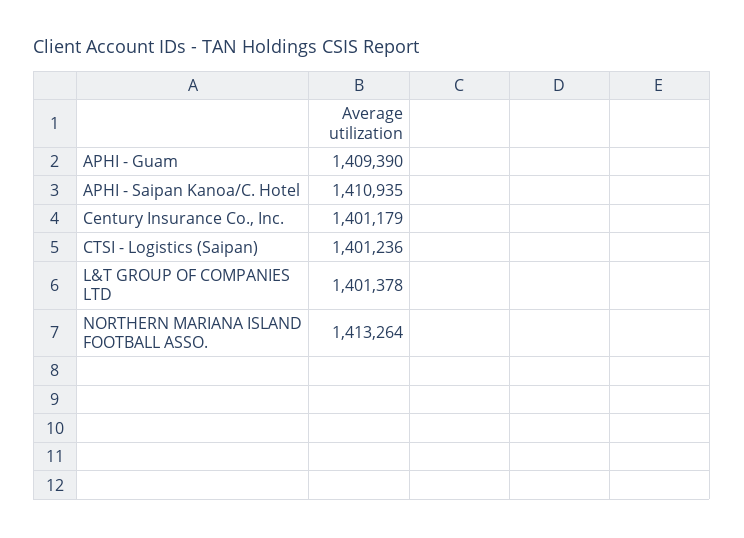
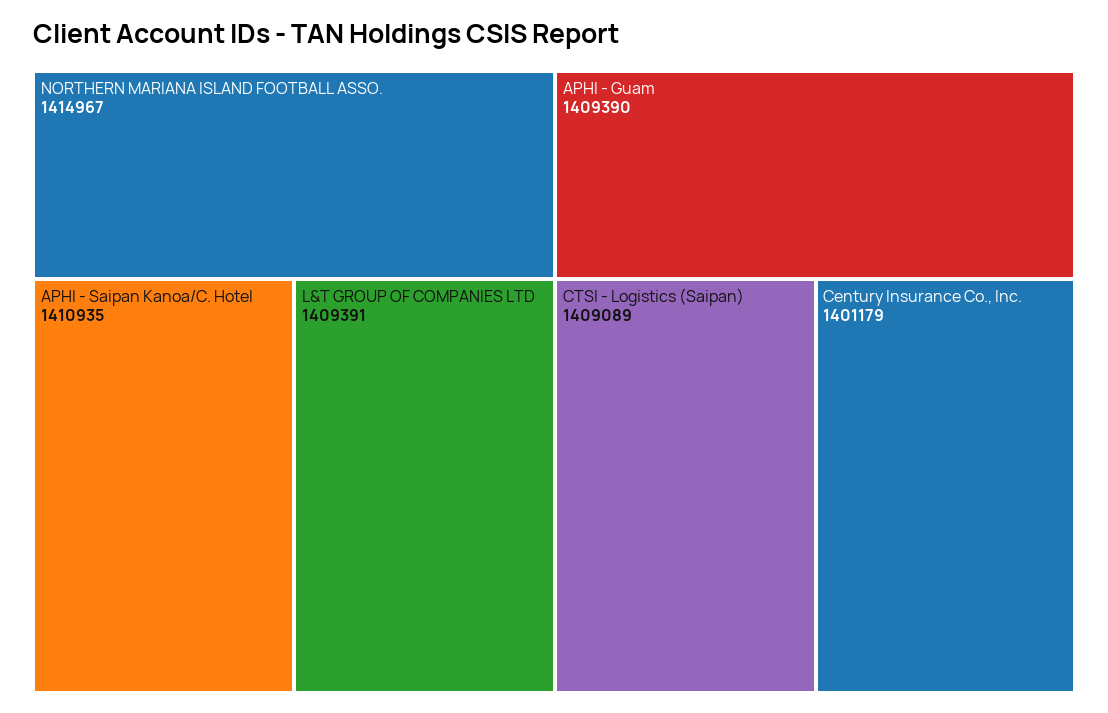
  {
    "APHI - Guam": 1409390,
    "APHI - Saipan Kanoa/C. Hotel": 1410935,
    "Century Insurance Co., Inc.": 1401179,
-   "CTSI - Logistics (Saipan)": 1401236,
+   "CTSI - Logistics (Saipan)": 1409089,
-   "L&T GROUP OF COMPANIES LTD": 1401378,
+   "L&T GROUP OF COMPANIES LTD": 1409391,
-   "NORTHERN MARIANA ISLAND FOOTBALL ASSO.": 1413264
+   "NORTHERN MARIANA ISLAND FOOTBALL ASSO.": 1414967
  }

